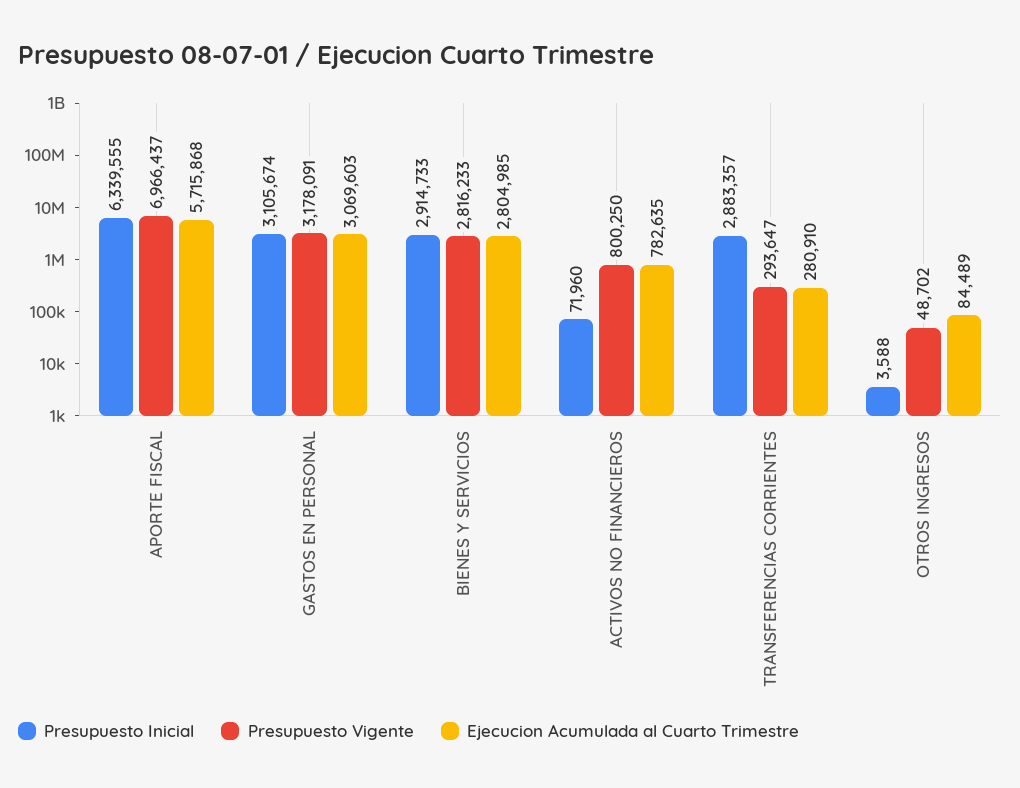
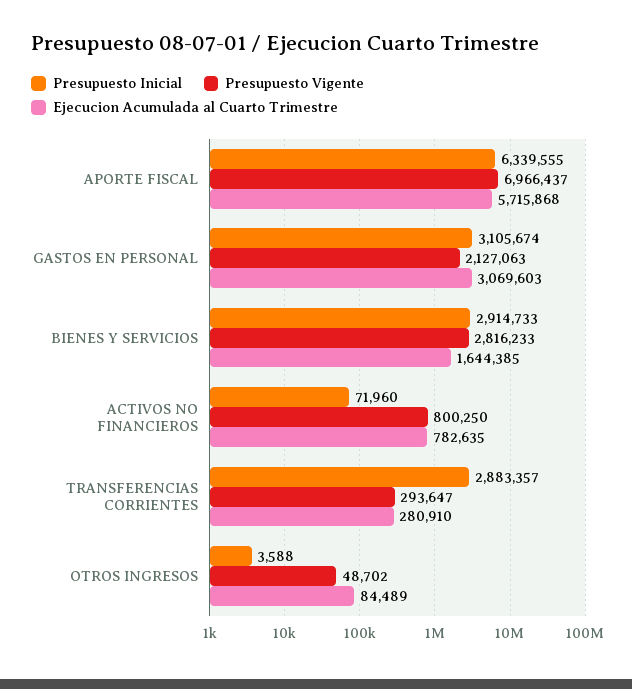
  {
    "Presupuesto Inicial": {
      "APORTE FISCAL": 6339555,
      "GASTOS EN PERSONAL": 3105674,
      "BIENES Y SERVICIOS": 2914733,
      "ACTIVOS NO FINANCIEROS": 71960,
      "TRANSFERENCIAS CORRIENTES": 2883357,
      "OTROS INGRESOS": 3588
    },
    "Presupuesto Vigente": {
      "APORTE FISCAL": 6966437,
-     "GASTOS EN PERSONAL": 3178091,
+     "GASTOS EN PERSONAL": 2127063,
      "BIENES Y SERVICIOS": 2816233,
      "ACTIVOS NO FINANCIEROS": 800250,
      "TRANSFERENCIAS CORRIENTES": 293647,
      "OTROS INGRESOS": 48702
    },
    "Ejecucion Acumulada al Cuarto Trimestre": {
      "APORTE FISCAL": 5715868,
      "GASTOS EN PERSONAL": 3069603,
-     "BIENES Y SERVICIOS": 2804985,
+     "BIENES Y SERVICIOS": 1644385,
      "ACTIVOS NO FINANCIEROS": 782635,
      "TRANSFERENCIAS CORRIENTES": 280910,
      "OTROS INGRESOS": 84489
    }
  }

